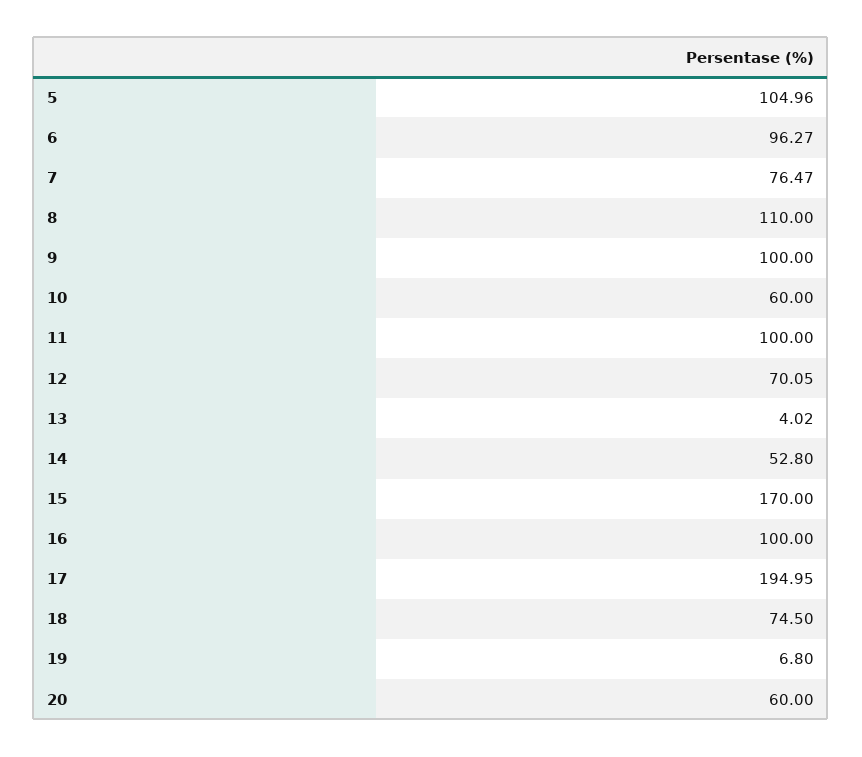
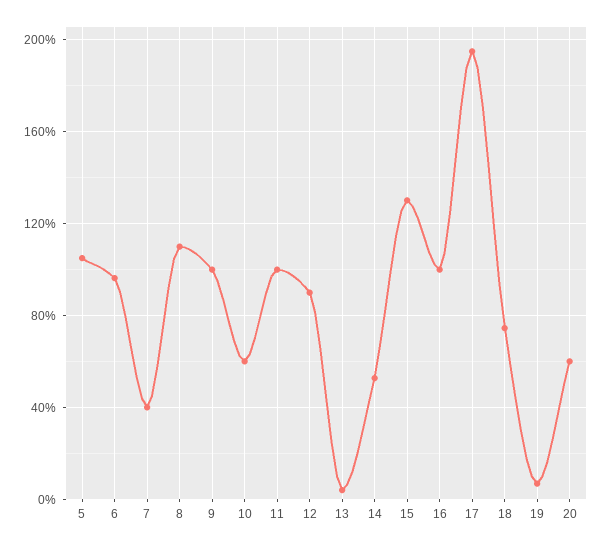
  {
    "5": 104.96,
    "6": 96.27,
-   "7": 76.47,
+   "7": 40,
    "8": 110,
    "9": 100,
    "10": 60,
    "11": 100,
-   "12": 70.05,
+   "12": 90,
    "13": 4.02,
    "14": 52.8,
-   "15": 170,
+   "15": 130,
    "16": 100,
    "17": 194.95,
    "18": 74.5,
    "19": 6.8,
    "20": 60
  }

